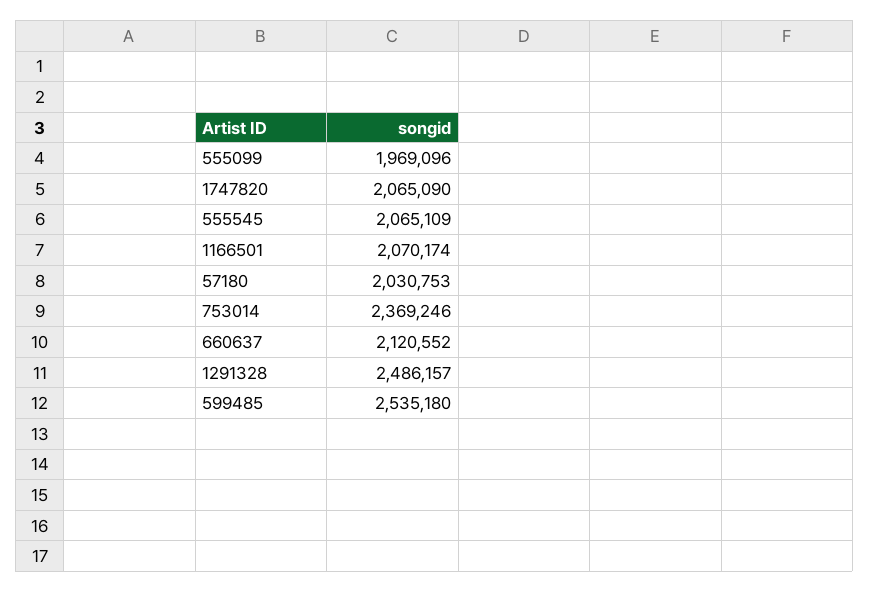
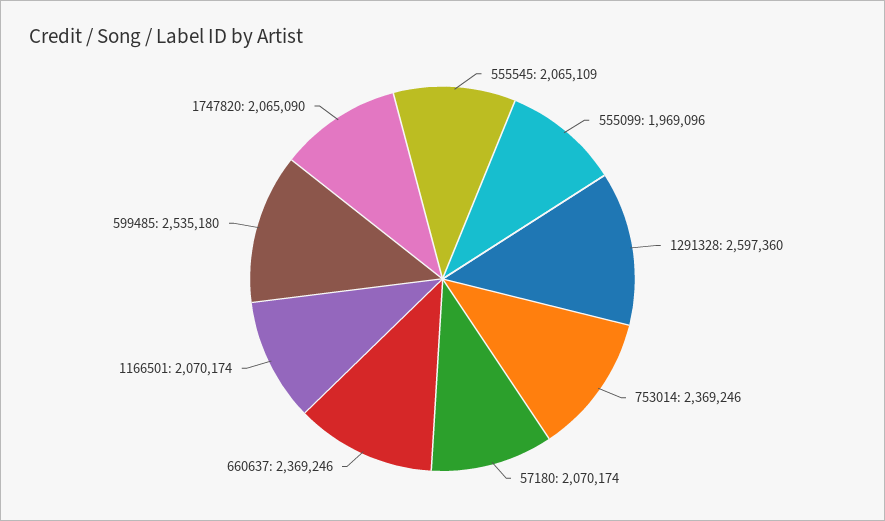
  {
    "555099": 1969096,
    "1747820": 2065090,
    "555545": 2065109,
    "1166501": 2070174,
-   "57180": 2030753,
+   "57180": 2070174,
    "753014": 2369246,
-   "660637": 2120552,
+   "660637": 2369246,
-   "1291328": 2486157,
+   "1291328": 2597360,
    "599485": 2535180
  }

